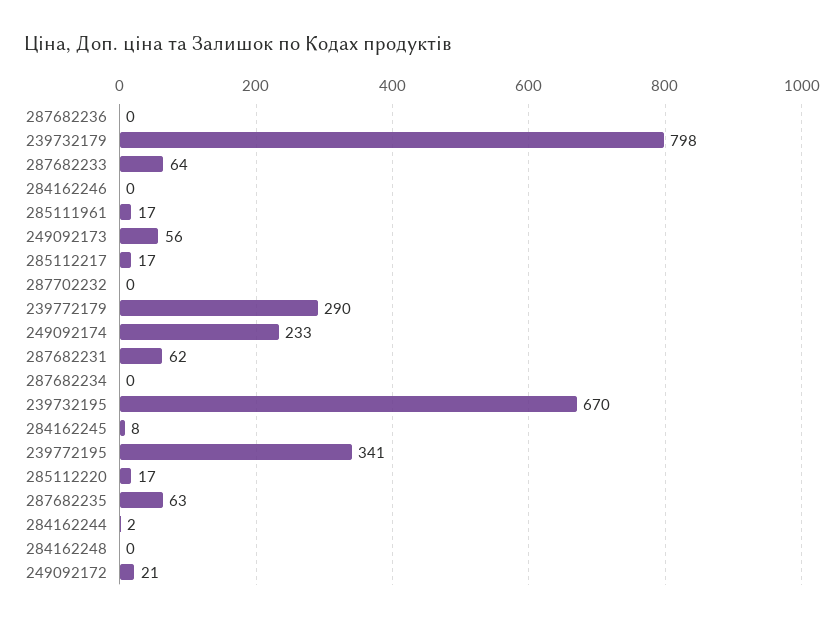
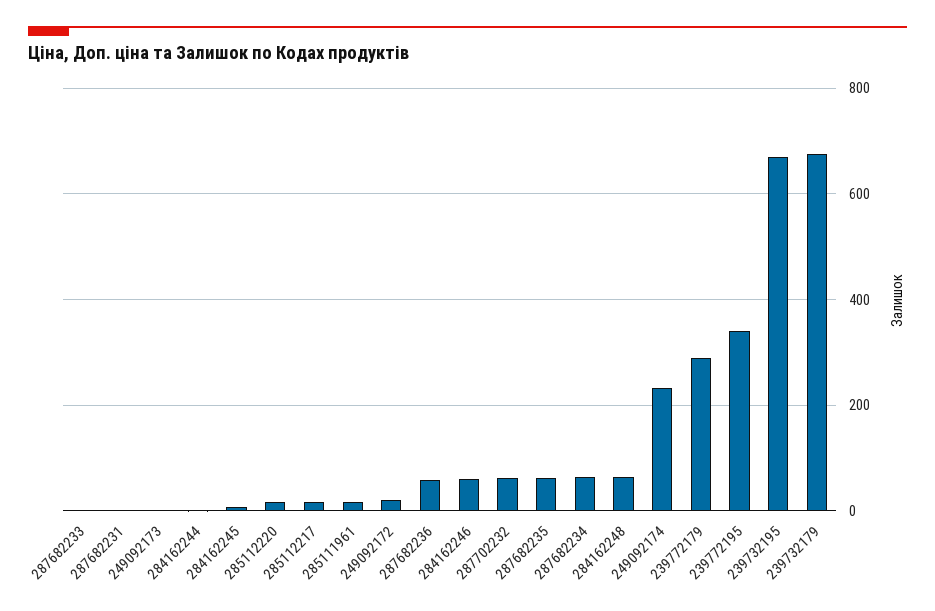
  {
-   "287682236": 0,
+   "287682236": 60,
-   "239732179": 798,
+   "239732179": 680,
-   "287682233": 64,
+   "287682233": 0,
-   "284162246": 0,
+   "284162246": 60,
    "285111961": 17,
-   "249092173": 56,
+   "249092173": 0,
    "285112217": 17,
-   "287702232": 0,
+   "287702232": 60,
    "239772179": 290,
    "249092174": 233,
-   "287682231": 62,
+   "287682231": 0,
-   "287682234": 0,
+   "287682234": 60,
    "239732195": 670,
    "284162245": 8,
    "239772195": 341,
    "285112220": 17,
    "287682235": 63,
    "284162244": 2,
-   "284162248": 0,
+   "284162248": 60,
    "249092172": 21
  }

